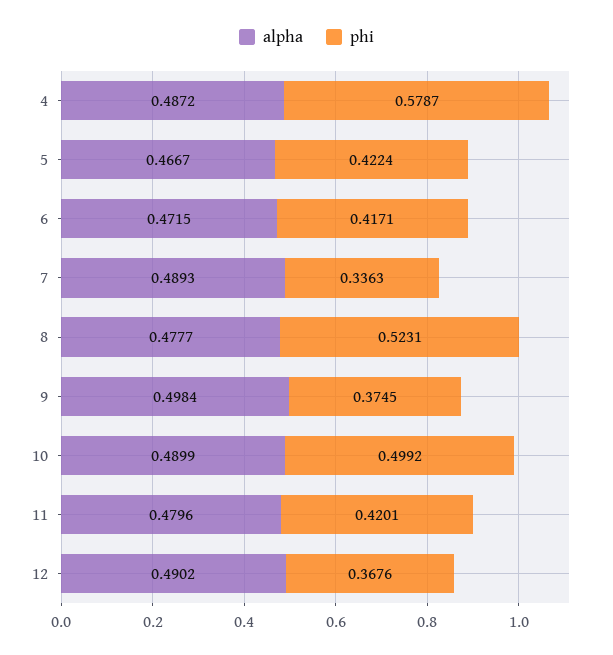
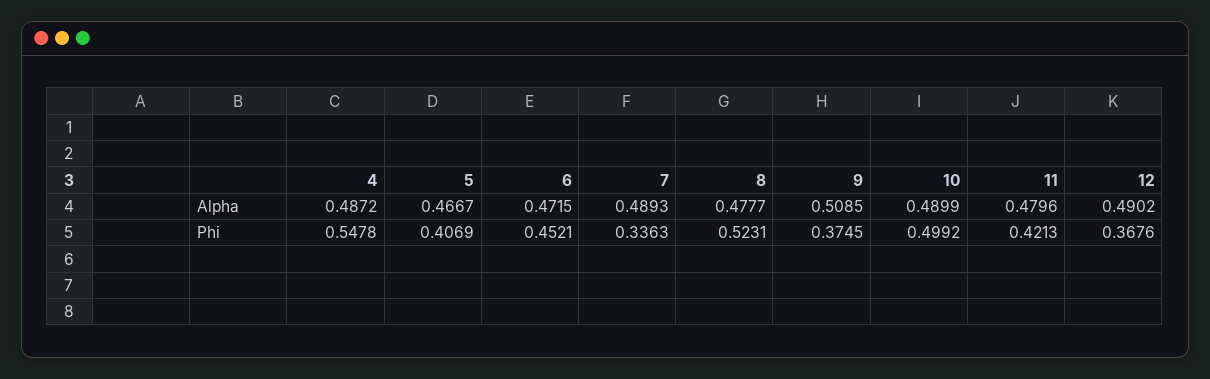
  {
    "alpha": {
      "4": 0.4872,
      "5": 0.4667,
      "6": 0.4715,
      "7": 0.4893,
      "8": 0.4777,
-     "9": 0.4984,
+     "9": 0.5085,
      "10": 0.4899,
      "11": 0.4796,
      "12": 0.4902
    },
    "phi": {
-     "4": 0.5787,
+     "4": 0.5478,
-     "5": 0.4224,
+     "5": 0.4069,
-     "6": 0.4171,
+     "6": 0.4521,
      "7": 0.3363,
      "8": 0.5231,
      "9": 0.3745,
      "10": 0.4992,
-     "11": 0.4201,
+     "11": 0.4213,
      "12": 0.3676
    }
  }

